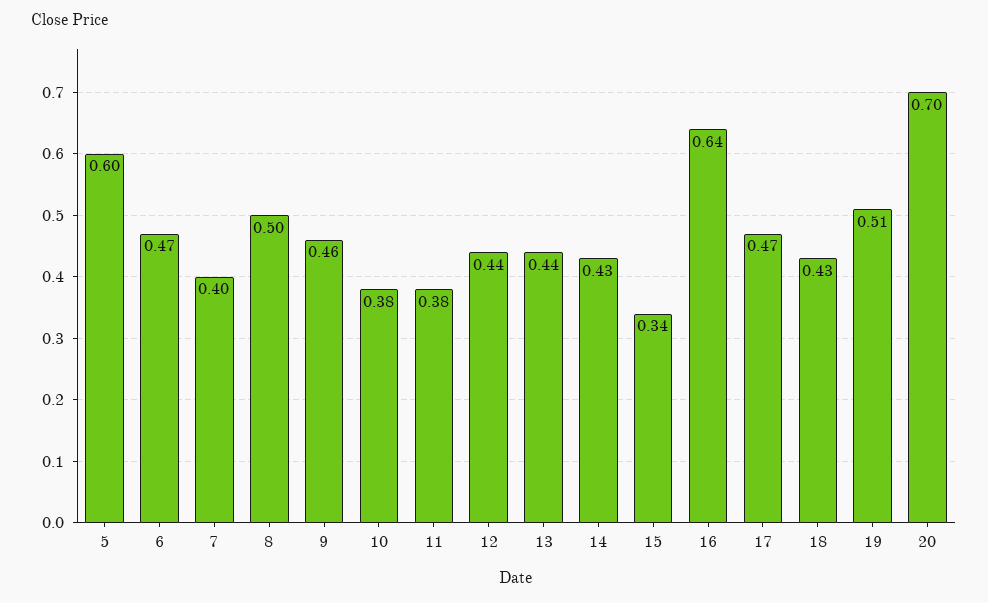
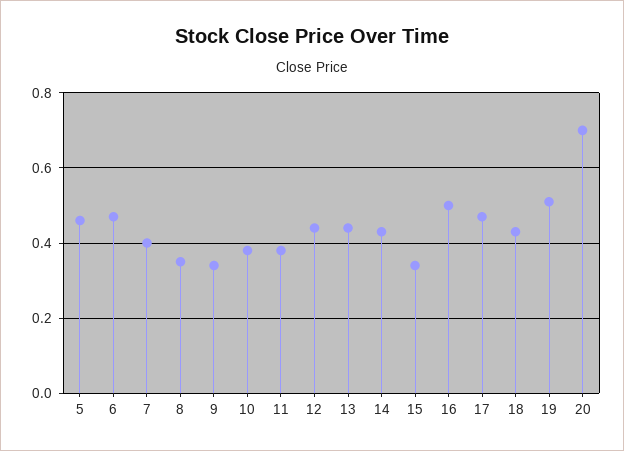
  {
-   "5": 0.6,
+   "5": 0.45,
    "6": 0.47,
    "7": 0.4,
-   "8": 0.5,
+   "8": 0.35,
-   "9": 0.46,
+   "9": 0.35,
    "10": 0.38,
    "11": 0.38,
    "12": 0.44,
    "13": 0.44,
    "14": 0.43,
    "15": 0.34,
-   "16": 0.64,
+   "16": 0.5,
    "17": 0.47,
    "18": 0.43,
    "19": 0.51,
    "20": 0.7
  }

